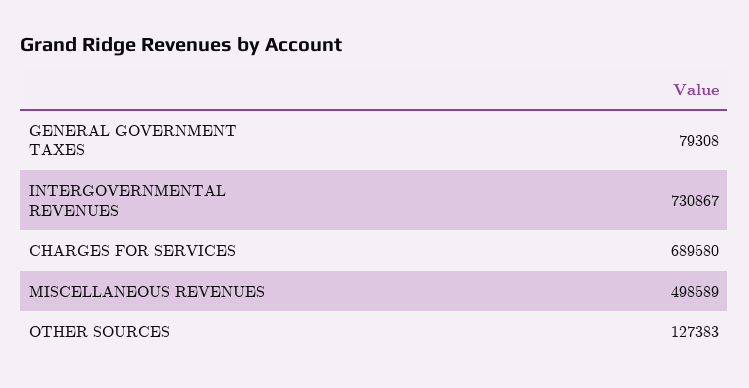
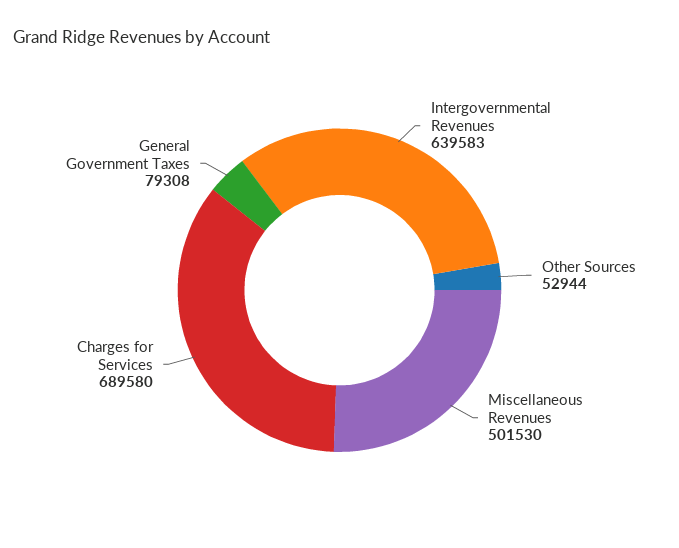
  {
    "GENERAL GOVERNMENT TAXES": 79308,
-   "INTERGOVERNMENTAL REVENUES": 730867,
+   "INTERGOVERNMENTAL REVENUES": 639583,
    "CHARGES FOR SERVICES": 689580,
-   "MISCELLANEOUS REVENUES": 498589,
+   "MISCELLANEOUS REVENUES": 501530,
-   "OTHER SOURCES": 127383
+   "OTHER SOURCES": 52944
  }

